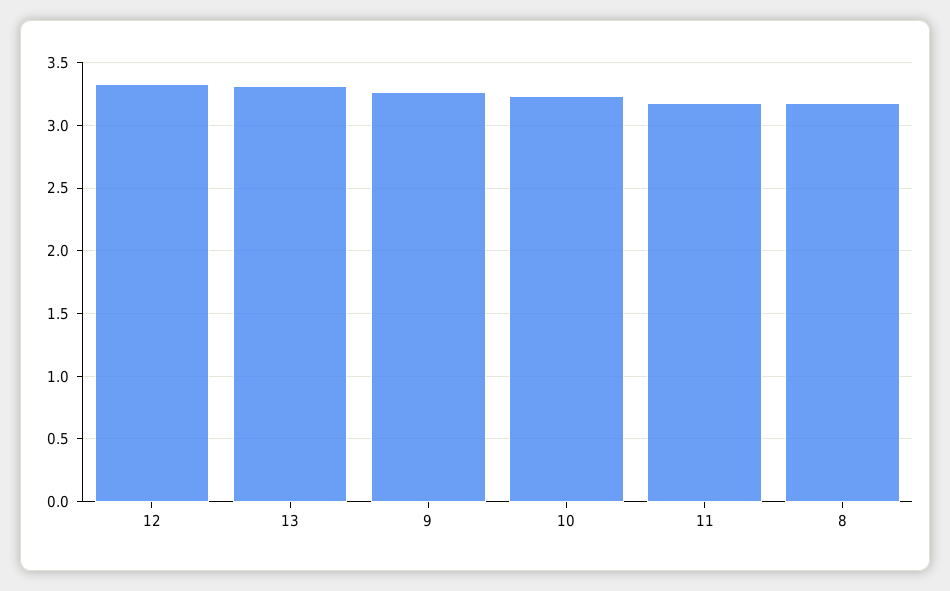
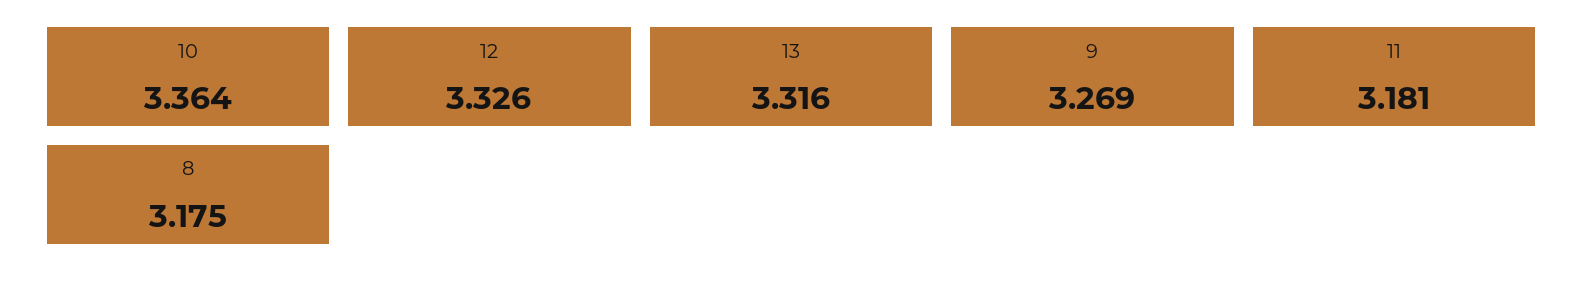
  {
    "12": 3.326,
    "13": 3.316,
    "9": 3.269,
-   "10": 3.25,
+   "10": 3.364,
    "11": 3.181,
    "8": 3.175
  }

